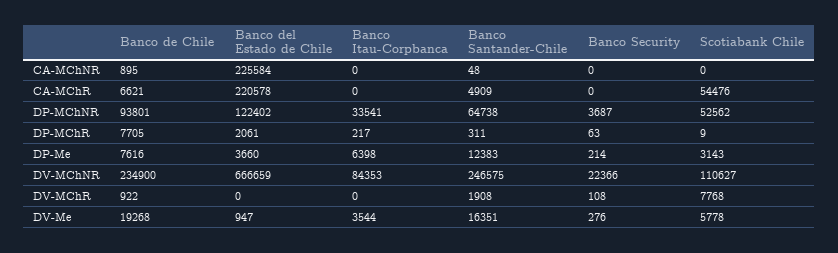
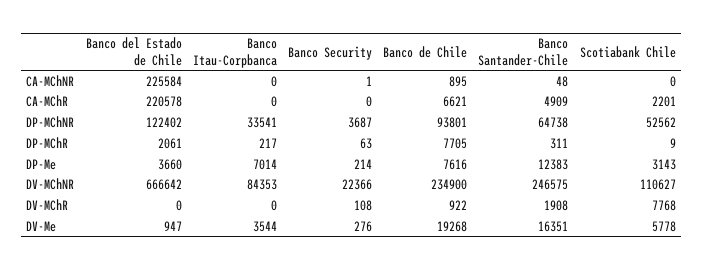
  {
    "Banco de Chile": {
      "CA-MChNR": 895,
      "CA-MChR": 6621,
      "DP-MChNR": 93801,
      "DP-MChR": 7705,
      "DP-Me": 7616,
      "DV-MChNR": 234900,
      "DV-MChR": 922,
      "DV-Me": 19268
    },
    "Banco del Estado de Chile": {
      "CA-MChNR": 225584,
      "CA-MChR": 220578,
      "DP-MChNR": 122402,
      "DP-MChR": 2061,
      "DP-Me": 3660,
-     "DV-MChNR": 666659,
+     "DV-MChNR": 666642,
      "DV-MChR": 0,
      "DV-Me": 947
    },
    "Banco Itau-Corpbanca": {
      "CA-MChNR": 0,
      "CA-MChR": 0,
      "DP-MChNR": 33541,
      "DP-MChR": 217,
-     "DP-Me": 6398,
+     "DP-Me": 7014,
      "DV-MChNR": 84353,
      "DV-MChR": 0,
      "DV-Me": 3544
    },
    "Banco Santander-Chile": {
      "CA-MChNR": 48,
      "CA-MChR": 4909,
      "DP-MChNR": 64738,
      "DP-MChR": 311,
      "DP-Me": 12383,
      "DV-MChNR": 246575,
      "DV-MChR": 1908,
      "DV-Me": 16351
    },
    "Banco Security": {
-     "CA-MChNR": 0,
+     "CA-MChNR": 1,
      "CA-MChR": 0,
      "DP-MChNR": 3687,
      "DP-MChR": 63,
      "DP-Me": 214,
      "DV-MChNR": 22366,
      "DV-MChR": 108,
      "DV-Me": 276
    },
    "Scotiabank Chile": {
      "CA-MChNR": 0,
-     "CA-MChR": 54476,
+     "CA-MChR": 2201,
      "DP-MChNR": 52562,
      "DP-MChR": 9,
      "DP-Me": 3143,
      "DV-MChNR": 110627,
      "DV-MChR": 7768,
      "DV-Me": 5778
    }
  }

